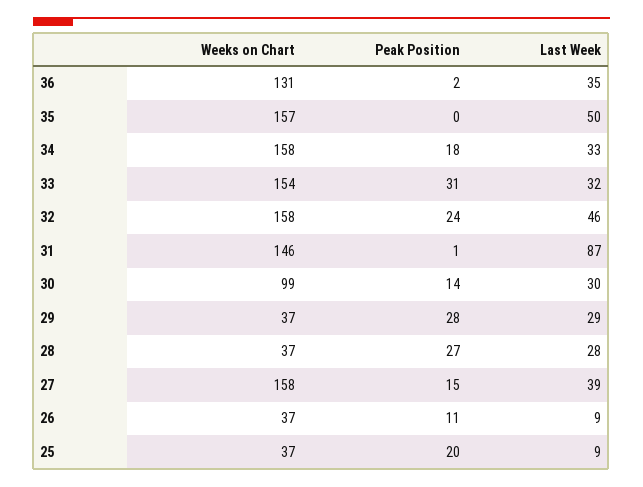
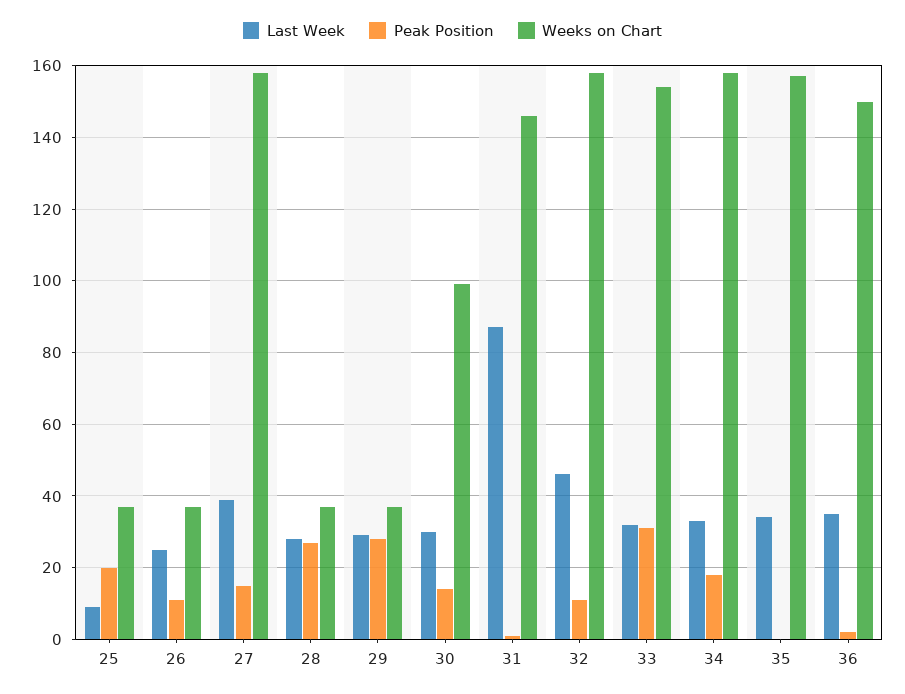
  {
    "Weeks on Chart": {
-     "36": 131,
+     "36": 150,
      "35": 157,
      "34": 158,
      "33": 154,
      "32": 158,
      "31": 146,
      "30": 99,
      "29": 37,
      "28": 37,
      "27": 158,
      "26": 37,
      "25": 37
    },
    "Peak Position": {
      "36": 2,
      "35": 0,
      "34": 18,
      "33": 31,
-     "32": 24,
+     "32": 10,
      "31": 1,
      "30": 14,
      "29": 28,
      "28": 27,
      "27": 15,
      "26": 11,
      "25": 20
    },
    "Last Week": {
      "36": 35,
-     "35": 50,
+     "35": 35,
      "34": 33,
      "33": 32,
      "32": 46,
      "31": 87,
      "30": 30,
      "29": 29,
      "28": 28,
      "27": 39,
-     "26": 9,
+     "26": 25,
      "25": 9
    }
  }

